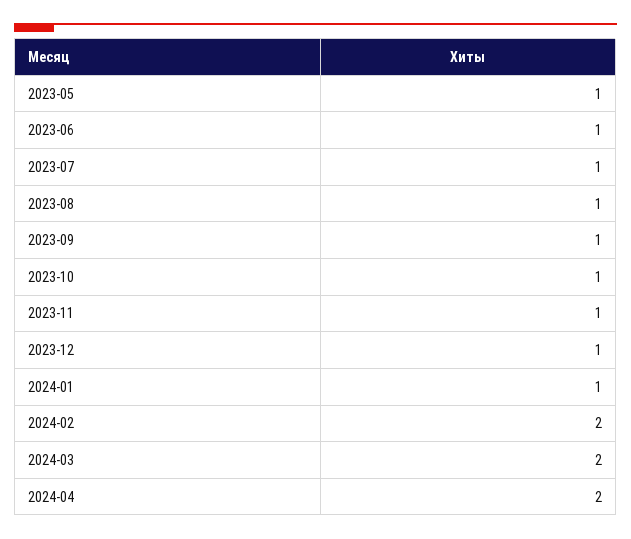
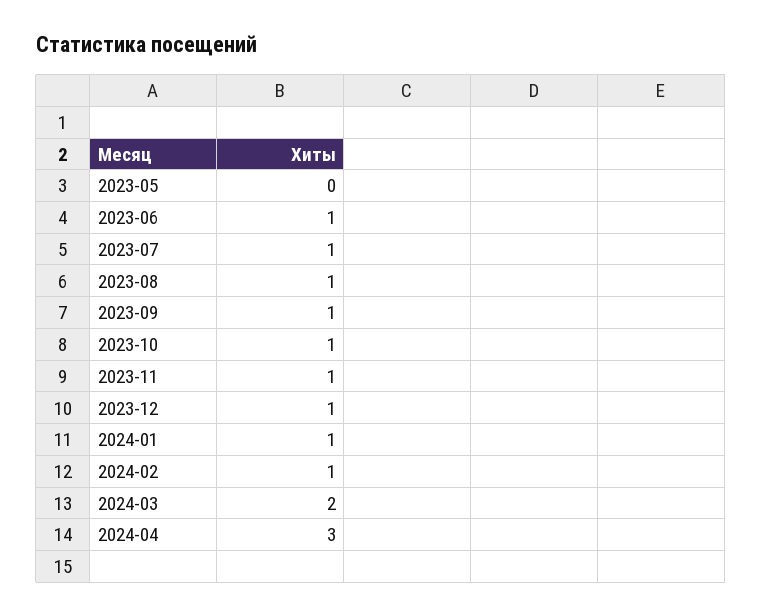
  {
-   "2023-05": 1,
+   "2023-05": 0,
    "2023-06": 1,
    "2023-07": 1,
    "2023-08": 1,
    "2023-09": 1,
    "2023-10": 1,
    "2023-11": 1,
    "2023-12": 1,
    "2024-01": 1,
-   "2024-02": 2,
+   "2024-02": 1,
    "2024-03": 2,
-   "2024-04": 2
+   "2024-04": 3
  }

